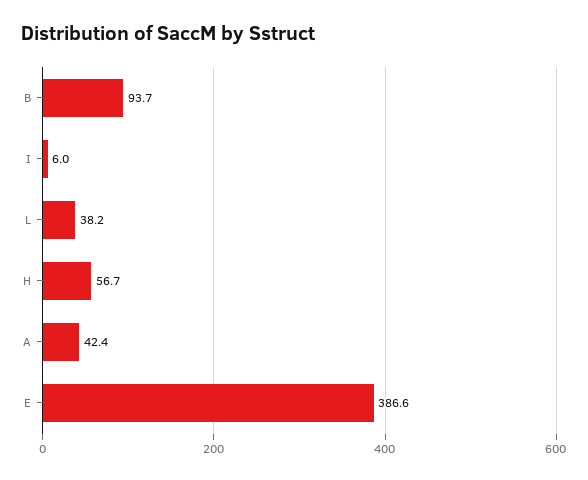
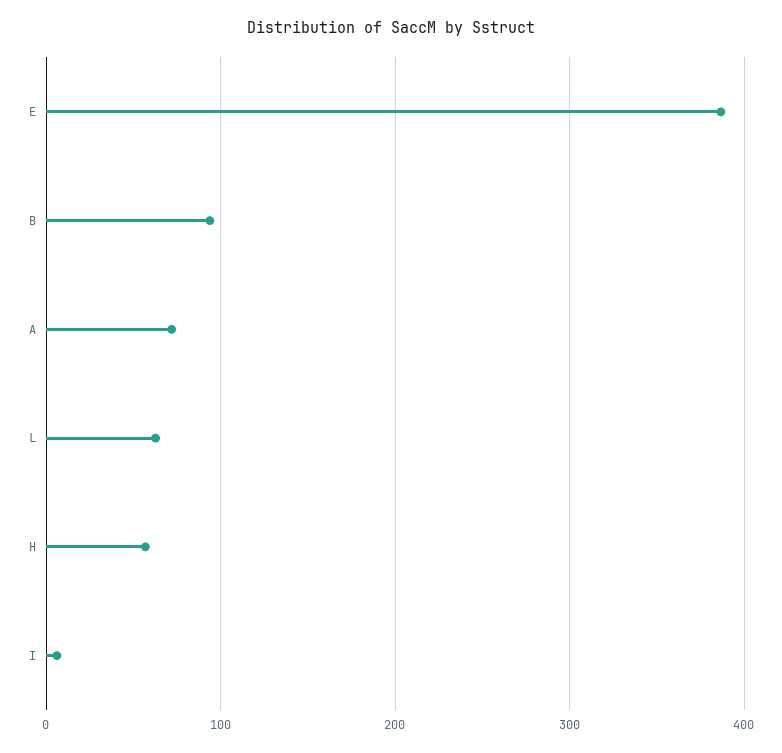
  {
    "B": 93.7,
    "I": 6,
-   "L": 38.2,
+   "L": 60,
    "H": 56.7,
-   "A": 42.4,
+   "A": 70,
    "E": 386.6
  }

